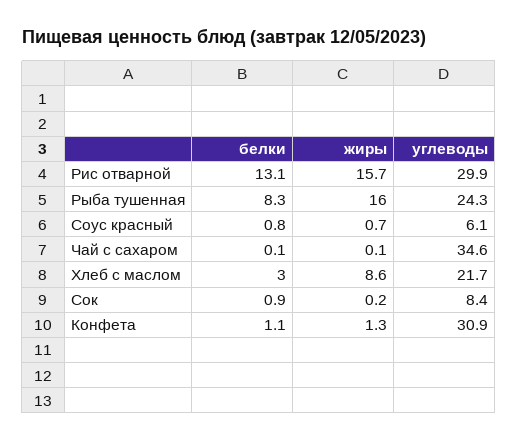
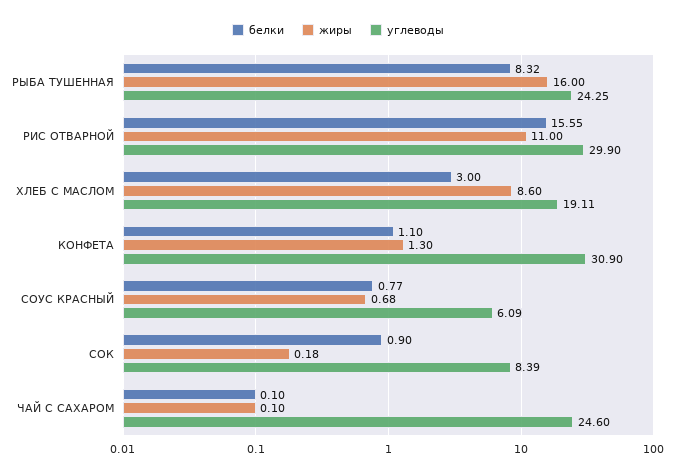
  {
    "белки": {
-     "Рис отварной": 13.1,
+     "Рис отварной": 15.55,
      "Рыба тушенная": 8.32,
      "Соус красный": 0.77,
      "Чай с сахаром": 0.1,
      "Хлеб с маслом": 3,
      "Сок": 0.9,
      "Конфета": 1.1
    },
    "жиры": {
-     "Рис отварной": 15.7,
+     "Рис отварной": 11,
      "Рыба тушенная": 16,
      "Соус красный": 0.68,
      "Чай с сахаром": 0.1,
      "Хлеб с маслом": 8.6,
      "Сок": 0.18,
      "Конфета": 1.3
    },
    "углеводы": {
      "Рис отварной": 29.9,
      "Рыба тушенная": 24.25,
      "Соус красный": 6.09,
-     "Чай с сахаром": 34.6,
+     "Чай с сахаром": 24.6,
-     "Хлеб с маслом": 21.7,
+     "Хлеб с маслом": 19.11,
      "Сок": 8.39,
      "Конфета": 30.9
    }
  }

